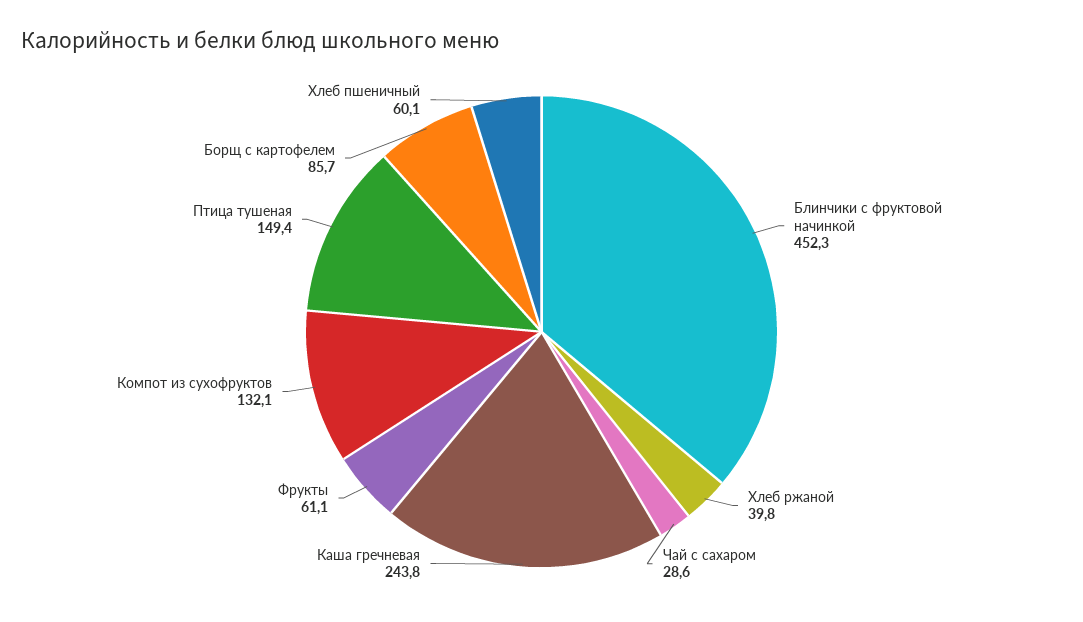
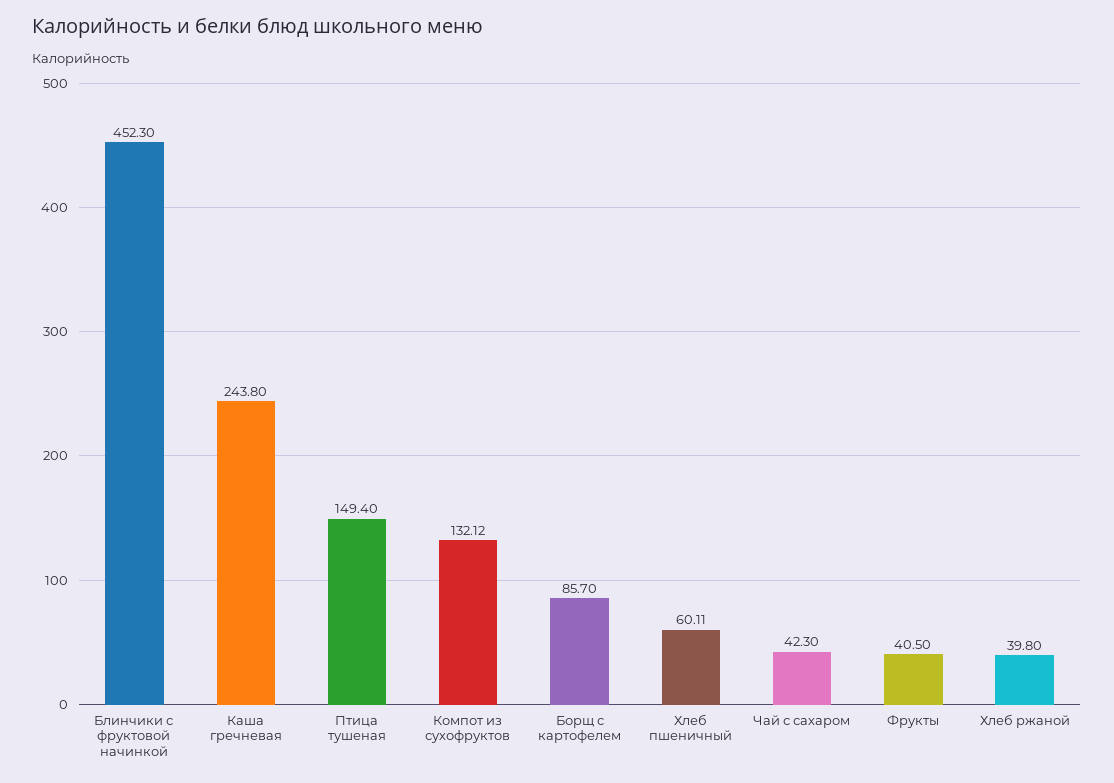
  {
    "Блинчики с фруктовой начинкой": 452.3,
    "Хлеб ржаной": 39.8,
-   "Чай с сахаром": 28.6,
+   "Чай с сахаром": 42.3,
    "Каша гречневая": 243.8,
-   "Фрукты": 61.1,
+   "Фрукты": 40.5,
    "Компот из сухофруктов": 132.12,
    "Птица тушеная": 149.4,
    "Борщ с картофелем": 85.7,
    "Хлеб пшеничный": 60.11
  }

